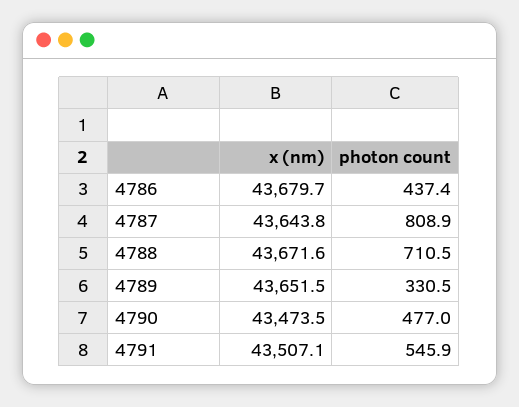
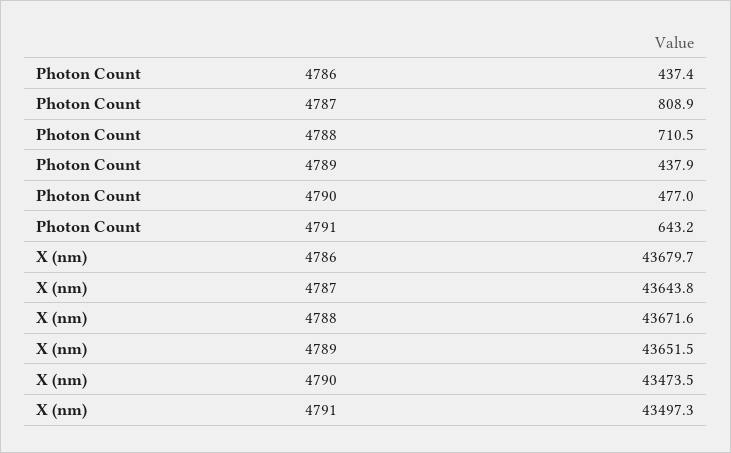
  {
    "x (nm)": {
      "4786": 43679.7,
      "4787": 43643.8,
      "4788": 43671.6,
      "4789": 43651.5,
      "4790": 43473.5,
-     "4791": 43507.1
+     "4791": 43497.3
    },
    "photon count": {
      "4786": 437.4,
      "4787": 808.9,
      "4788": 710.5,
-     "4789": 330.5,
+     "4789": 437.9,
      "4790": 477,
-     "4791": 545.9
+     "4791": 643.2
    }
  }

